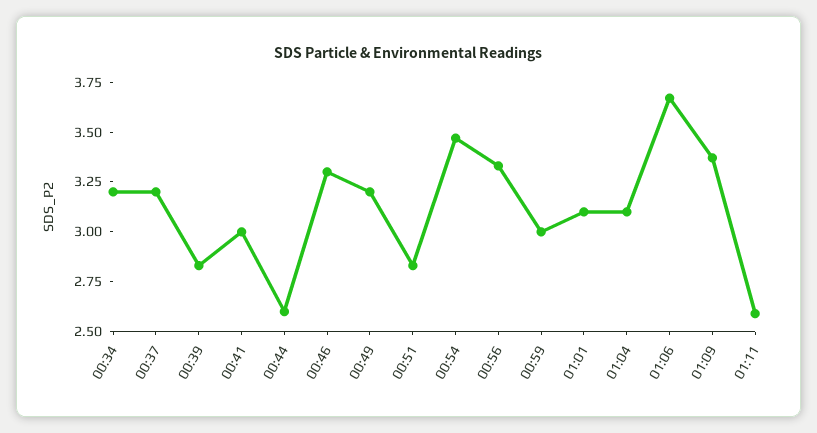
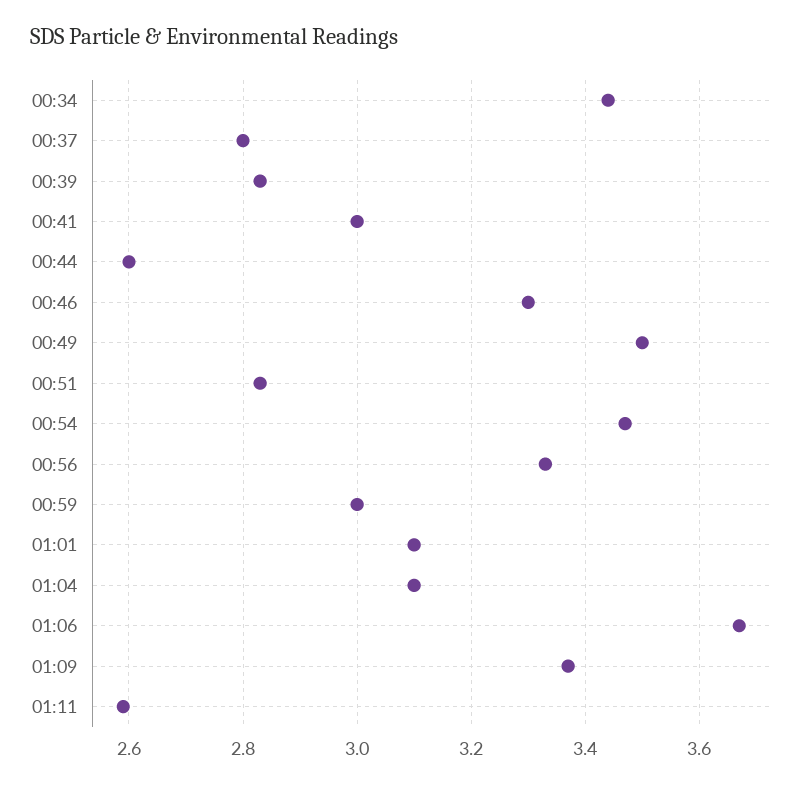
  {
-   "00:34": 3.2,
+   "00:34": 3.45,
-   "00:37": 3.2,
+   "00:37": 2.8,
    "00:39": 2.85,
    "00:41": 3,
    "00:44": 2.6,
    "00:46": 3.3,
-   "00:49": 3.2,
+   "00:49": 3.5,
    "00:51": 2.85,
    "00:54": 3.45,
    "00:56": 3.35,
    "00:59": 3,
    "01:01": 3.1,
    "01:04": 3.1,
    "01:06": 3.65,
    "01:09": 3.35,
    "01:11": 2.6
  }

